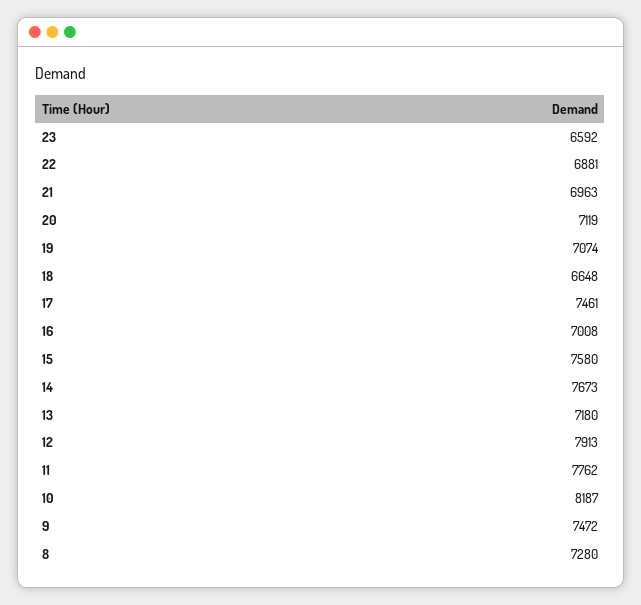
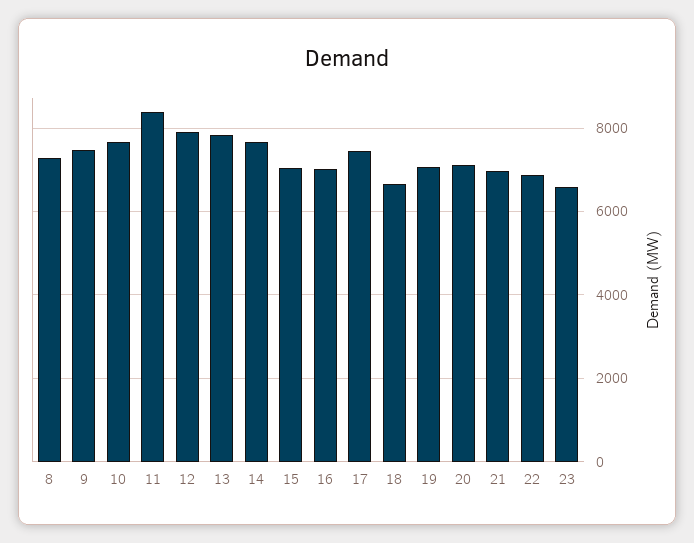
  {
    "23": 6592,
    "22": 6881,
    "21": 6963,
    "20": 7119,
    "19": 7074,
    "18": 6648,
    "17": 7461,
    "16": 7008,
-   "15": 7580,
+   "15": 7000,
    "14": 7673,
-   "13": 7180,
+   "13": 7800,
    "12": 7913,
-   "11": 7762,
+   "11": 8400,
-   "10": 8187,
+   "10": 7600,
    "9": 7472,
    "8": 7280
  }

